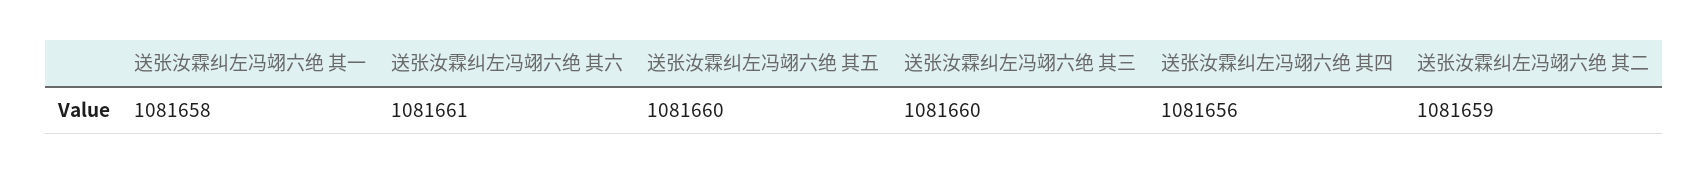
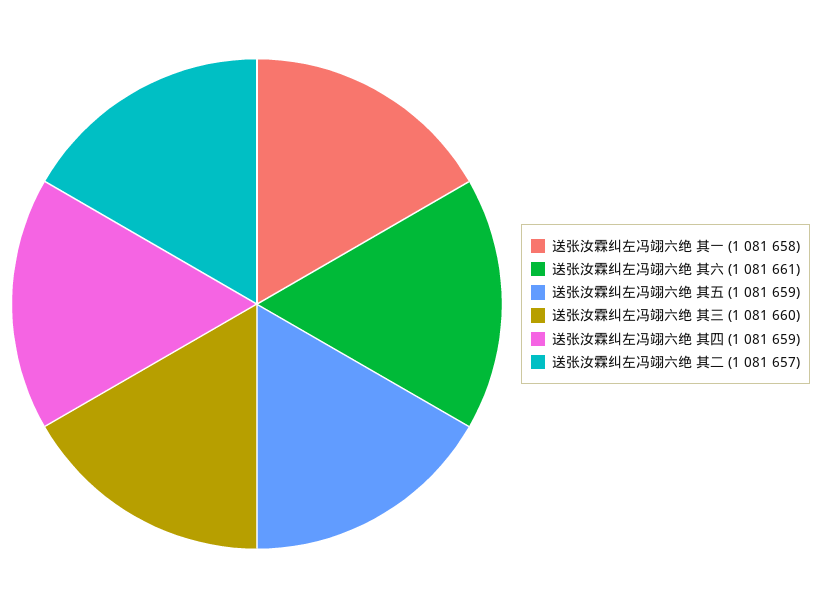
  {
    "送张汝霖纠左冯翊六绝 其一": 1081658,
    "送张汝霖纠左冯翊六绝 其六": 1081661,
-   "送张汝霖纠左冯翊六绝 其五": 1081660,
+   "送张汝霖纠左冯翊六绝 其五": 1081659,
    "送张汝霖纠左冯翊六绝 其三": 1081660,
-   "送张汝霖纠左冯翊六绝 其四": 1081656,
+   "送张汝霖纠左冯翊六绝 其四": 1081659,
-   "送张汝霖纠左冯翊六绝 其二": 1081659
+   "送张汝霖纠左冯翊六绝 其二": 1081657
  }

